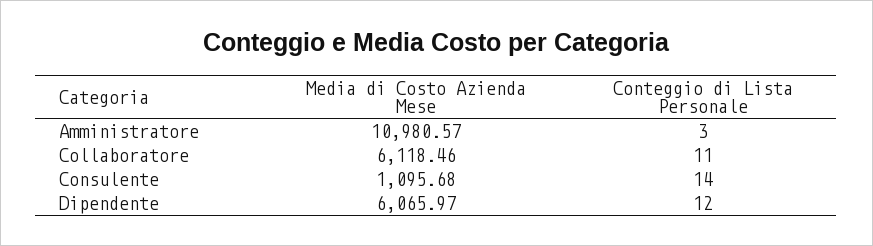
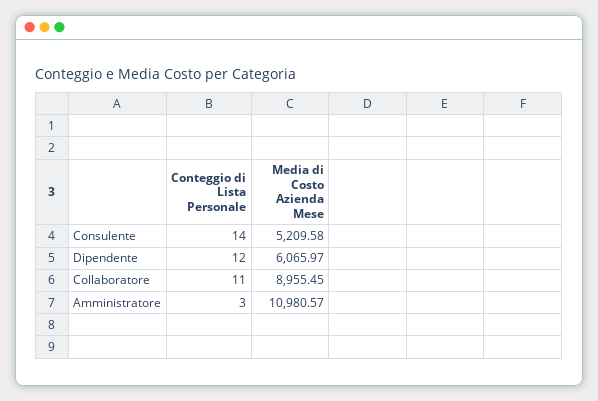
  {
    "Media di Costo Azienda Mese": {
      "Amministratore": 10980.57,
-     "Collaboratore": 6118.46,
+     "Collaboratore": 8955.45,
-     "Consulente": 1095.68,
+     "Consulente": 5209.58,
      "Dipendente": 6065.97
    },
    "Conteggio di Lista Personale": {
      "Amministratore": 3,
      "Collaboratore": 11,
      "Consulente": 14,
      "Dipendente": 12
    }
  }

